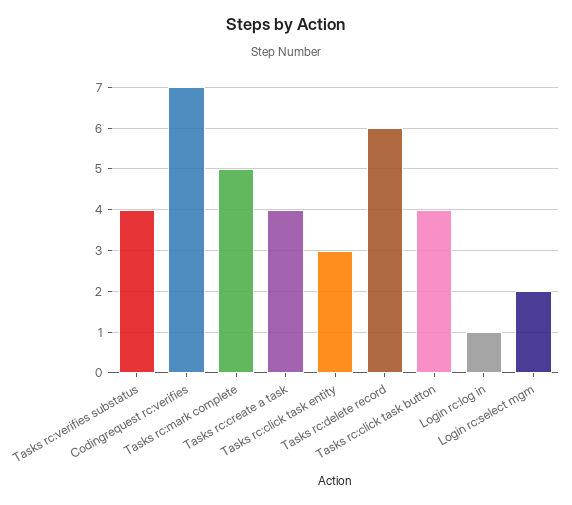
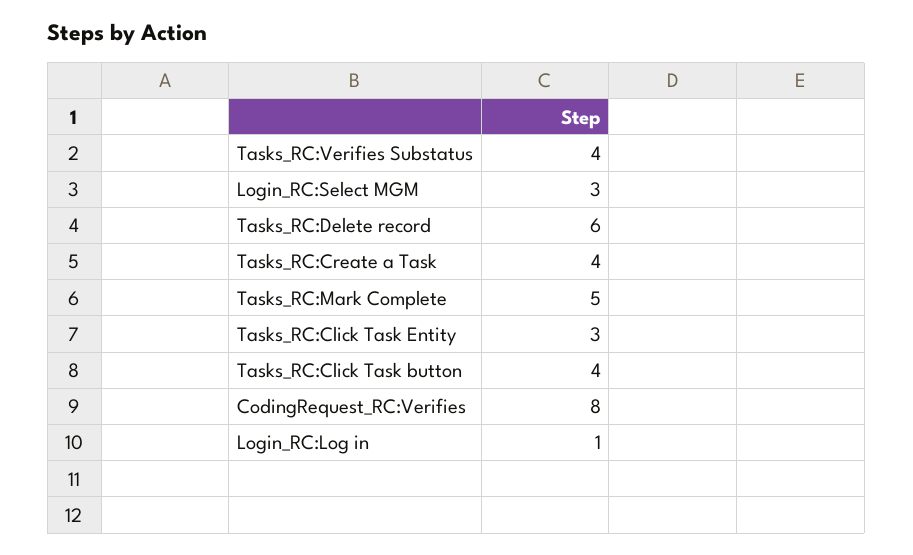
  {
    "Tasks rc:verifies substatus": 4,
-   "Codingrequest rc:verifies": 7,
+   "Codingrequest rc:verifies": 8,
    "Tasks rc:mark complete": 5,
    "Tasks rc:create a task": 4,
    "Tasks rc:click task entity": 3,
    "Tasks rc:delete record": 6,
    "Tasks rc:click task button": 4,
    "Login rc:log in": 1,
-   "Login rc:select mgm": 2
+   "Login rc:select mgm": 3
  }

